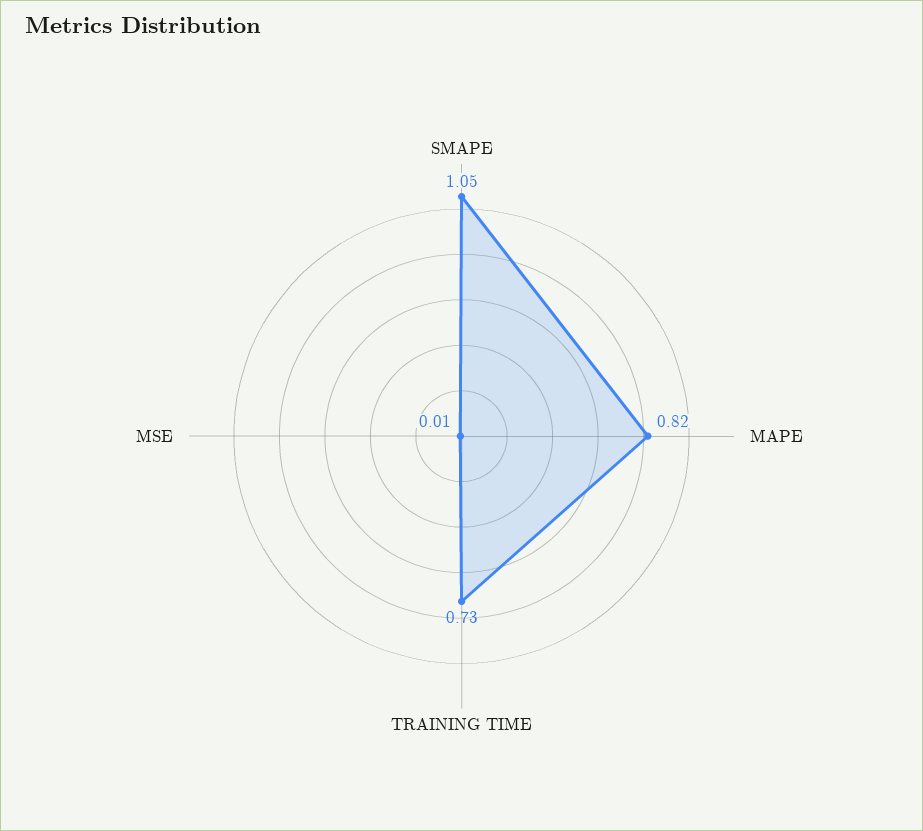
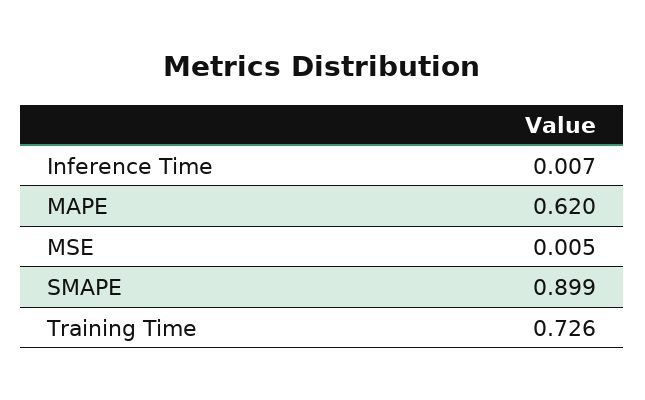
  {
-   "SMAPE": 1.05,
+   "SMAPE": 0.899,
-   "MAPE": 0.82,
+   "MAPE": 0.62,
    "TRAINING TIME": 0.726,
-   "MSE": 0.005
+   "MSE": 0.005,
+   "Inference Time": 0.007
  }

